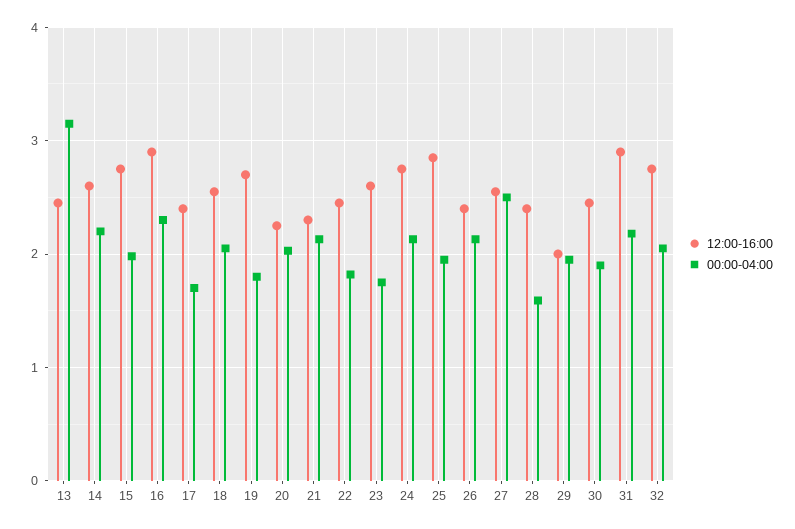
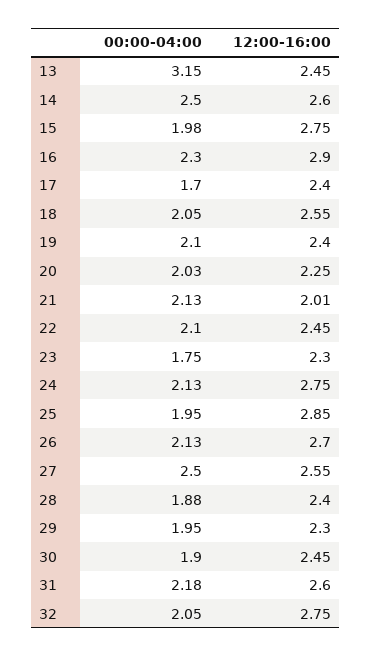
  {
    "12:00-16:00": {
      "13": 2.45,
      "14": 2.6,
      "15": 2.75,
      "16": 2.9,
      "17": 2.4,
      "18": 2.55,
-     "19": 2.7,
+     "19": 2.4,
      "20": 2.25,
-     "21": 2.3,
+     "21": 2.01,
      "22": 2.45,
-     "23": 2.6,
+     "23": 2.3,
      "24": 2.75,
      "25": 2.85,
-     "26": 2.4,
+     "26": 2.7,
      "27": 2.55,
      "28": 2.4,
-     "29": 2,
+     "29": 2.3,
      "30": 2.45,
-     "31": 2.9,
+     "31": 2.6,
      "32": 2.75
    },
    "00:00-04:00": {
      "13": 3.15,
-     "14": 2.2,
+     "14": 2.5,
      "15": 1.98,
      "16": 2.3,
      "17": 1.7,
      "18": 2.05,
-     "19": 1.8,
+     "19": 2.1,
      "20": 2.03,
      "21": 2.13,
-     "22": 1.8,
+     "22": 2.1,
      "23": 1.75,
      "24": 2.13,
      "25": 1.95,
      "26": 2.13,
      "27": 2.5,
-     "28": 1.6,
+     "28": 1.88,
      "29": 1.95,
      "30": 1.9,
      "31": 2.18,
      "32": 2.05
    }
  }

